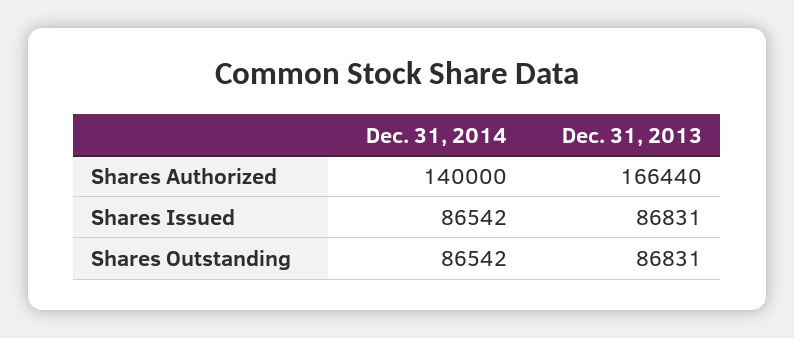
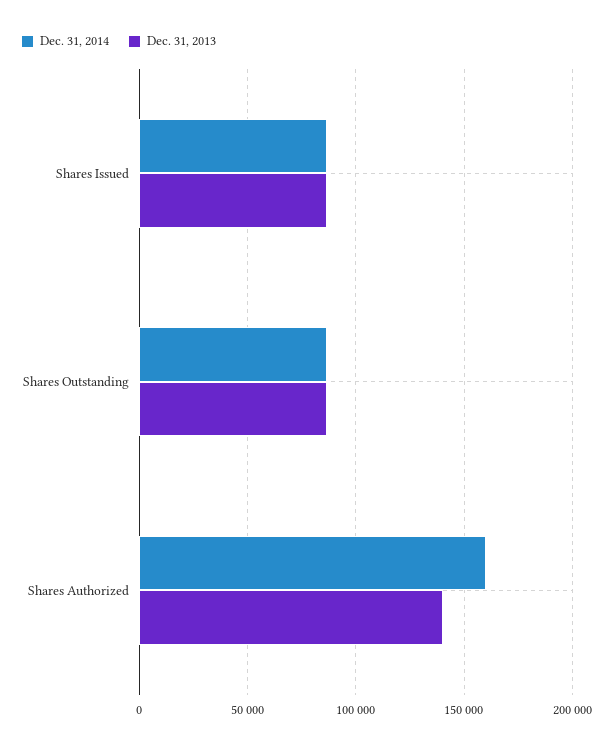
  {
    "Dec. 31, 2014": {
-     "Shares Authorized": 140000,
+     "Shares Authorized": 160000,
      "Shares Issued": 86542,
      "Shares Outstanding": 86542
    },
    "Dec. 31, 2013": {
-     "Shares Authorized": 166440,
+     "Shares Authorized": 140000,
      "Shares Issued": 86831,
      "Shares Outstanding": 86831
    }
  }

